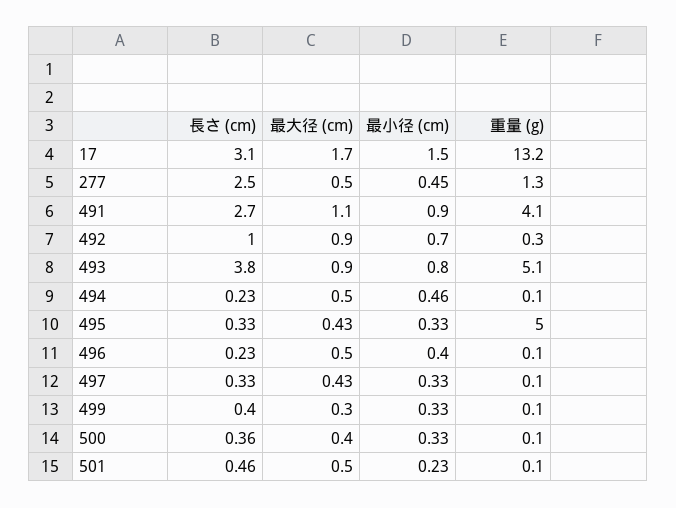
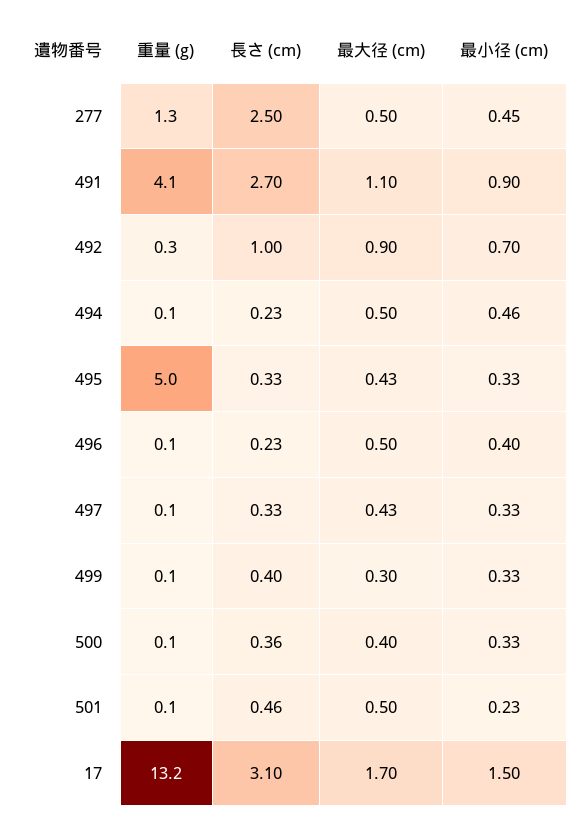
  {
    "長さ (cm)": {
      "17": 3.1,
      "277": 2.5,
      "491": 2.7,
      "492": 1,
-     "493": 3.8,
      "494": 0.23,
      "495": 0.33,
      "496": 0.23,
      "497": 0.33,
      "499": 0.4,
      "500": 0.36,
      "501": 0.46
    },
    "最大径 (cm)": {
      "17": 1.7,
      "277": 0.5,
      "491": 1.1,
      "492": 0.9,
-     "493": 0.9,
      "494": 0.5,
      "495": 0.43,
      "496": 0.5,
      "497": 0.43,
      "499": 0.3,
      "500": 0.4,
      "501": 0.5
    },
    "最小径 (cm)": {
      "17": 1.5,
      "277": 0.45,
      "491": 0.9,
      "492": 0.7,
-     "493": 0.8,
      "494": 0.46,
      "495": 0.33,
      "496": 0.4,
      "497": 0.33,
      "499": 0.33,
      "500": 0.33,
      "501": 0.23
    },
    "重量 (g)": {
      "17": 13.2,
      "277": 1.3,
      "491": 4.1,
      "492": 0.3,
-     "493": 5.1,
      "494": 0.1,
      "495": 5,
      "496": 0.1,
      "497": 0.1,
      "499": 0.1,
      "500": 0.1,
      "501": 0.1
    }
  }

